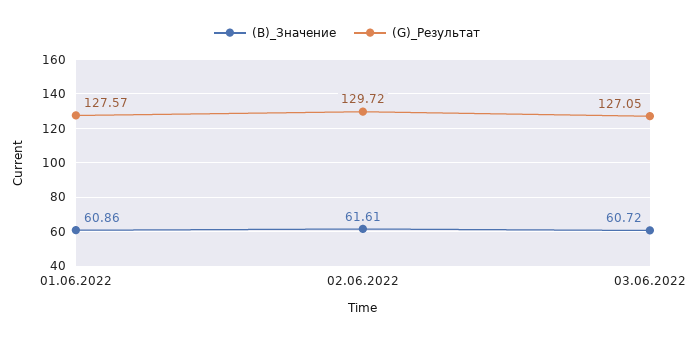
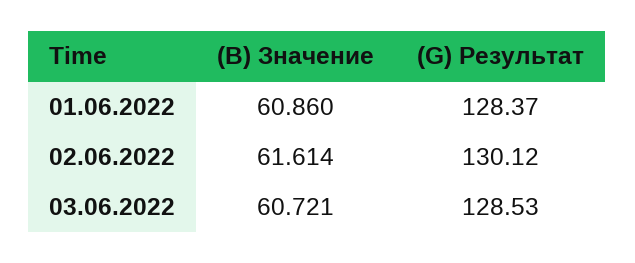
  {
    "(B)_Значение": {
      "01.06.2022": 60.86,
      "02.06.2022": 61.614,
      "03.06.2022": 60.721
    },
    "(G)_Результат": {
-     "01.06.2022": 127.57,
+     "01.06.2022": 128.37,
-     "02.06.2022": 129.72,
+     "02.06.2022": 130.12,
-     "03.06.2022": 127.05
+     "03.06.2022": 128.53
    }
  }

